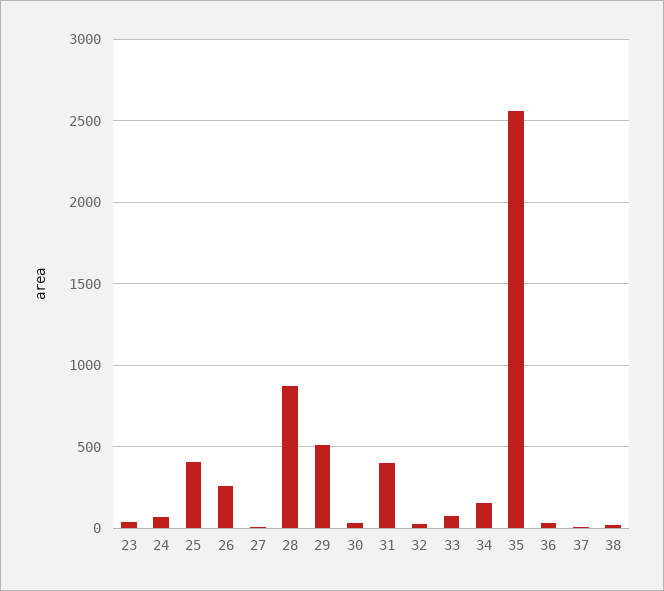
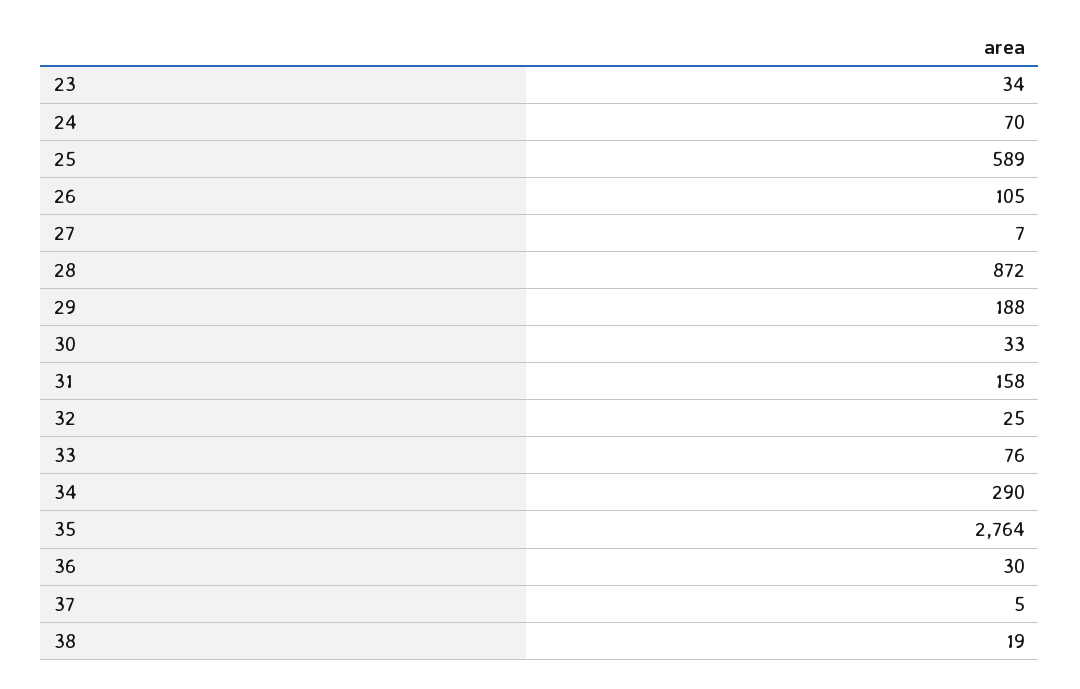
  {
    "23": 34,
    "24": 70,
-   "25": 400,
+   "25": 589,
-   "26": 250,
+   "26": 105,
    "27": 7,
    "28": 872,
-   "29": 500,
+   "29": 188,
    "30": 33,
-   "31": 400,
+   "31": 158,
    "32": 25,
    "33": 76,
-   "34": 150,
+   "34": 290,
-   "35": 2550,
+   "35": 2764,
    "36": 30,
    "37": 5,
    "38": 19
  }

